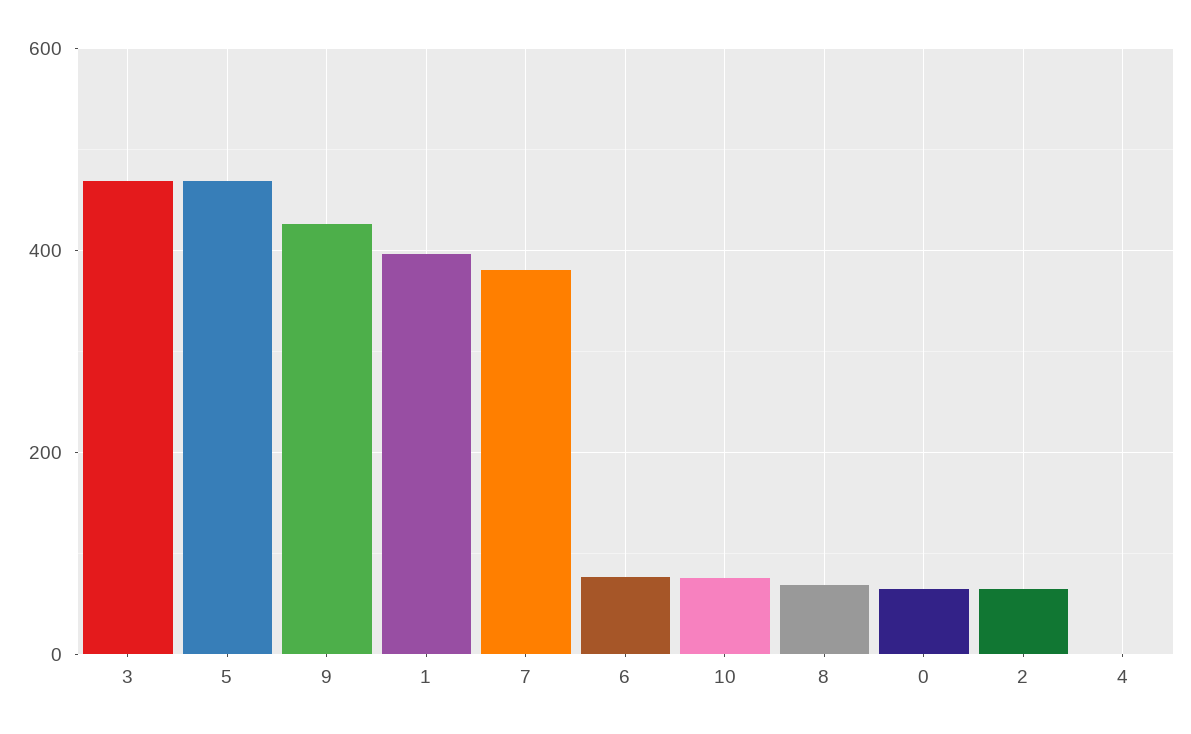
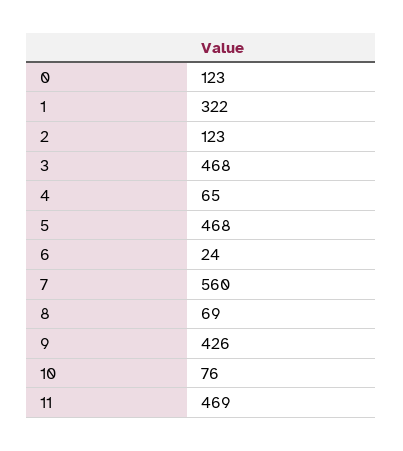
  {
    "3": 468,
    "5": 468,
    "9": 426,
-   "1": 400,
+   "1": 322,
-   "7": 380,
+   "7": 560,
-   "6": 80,
+   "6": 24,
    "10": 76,
    "8": 69,
-   "0": 60,
+   "0": 123,
-   "2": 60,
+   "2": 123,
-   "4": 0
+   "4": 65,
+   "11": 469
  }

